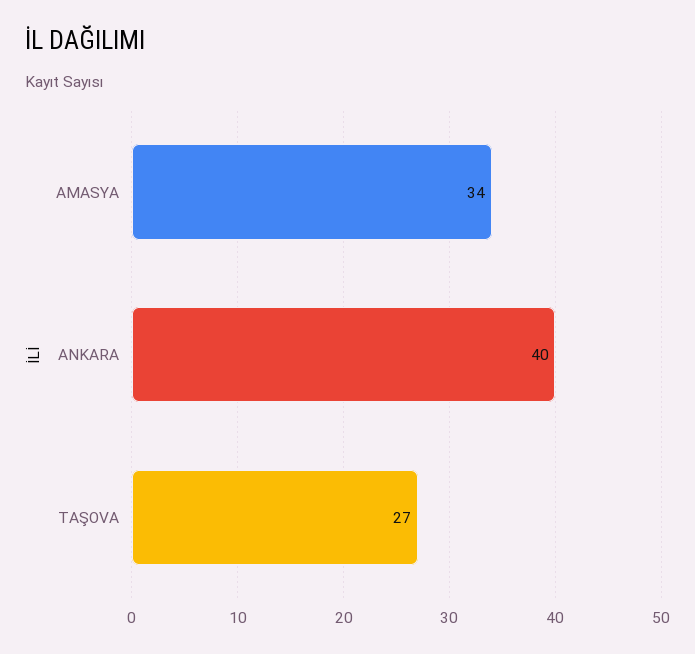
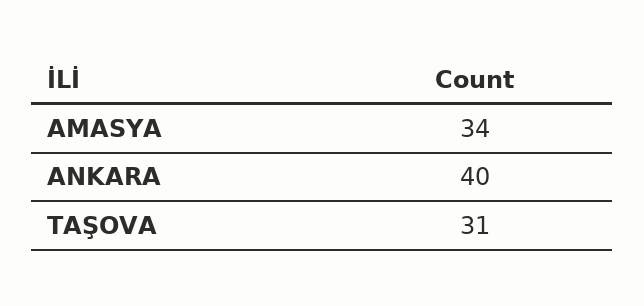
  {
    "AMASYA": 34,
    "ANKARA": 40,
-   "TAŞOVA": 27
+   "TAŞOVA": 31
  }

